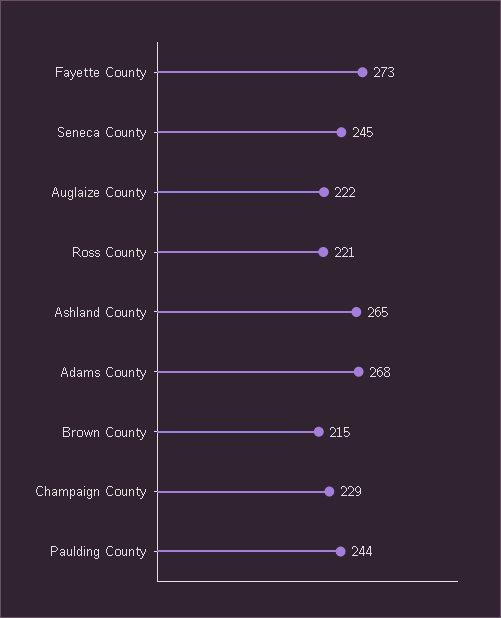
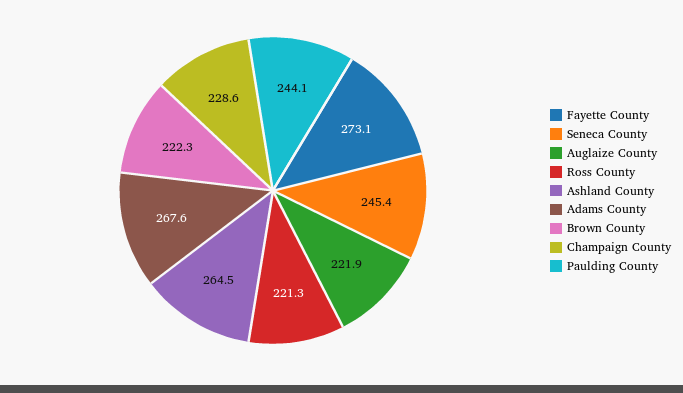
  {
    "Fayette County": 273.1,
    "Seneca County": 245.4,
    "Auglaize County": 221.9,
    "Ross County": 221.3,
    "Ashland County": 264.5,
    "Adams County": 267.6,
-   "Brown County": 215,
+   "Brown County": 222.3,
    "Champaign County": 228.6,
    "Paulding County": 244.1
  }

